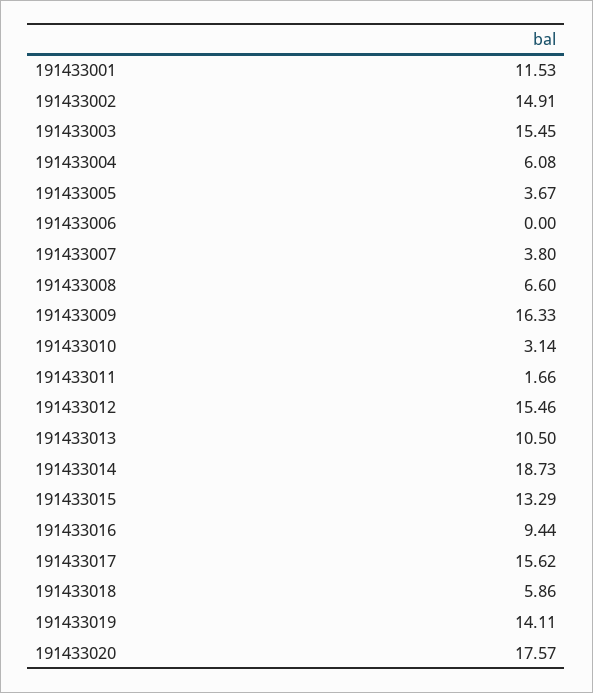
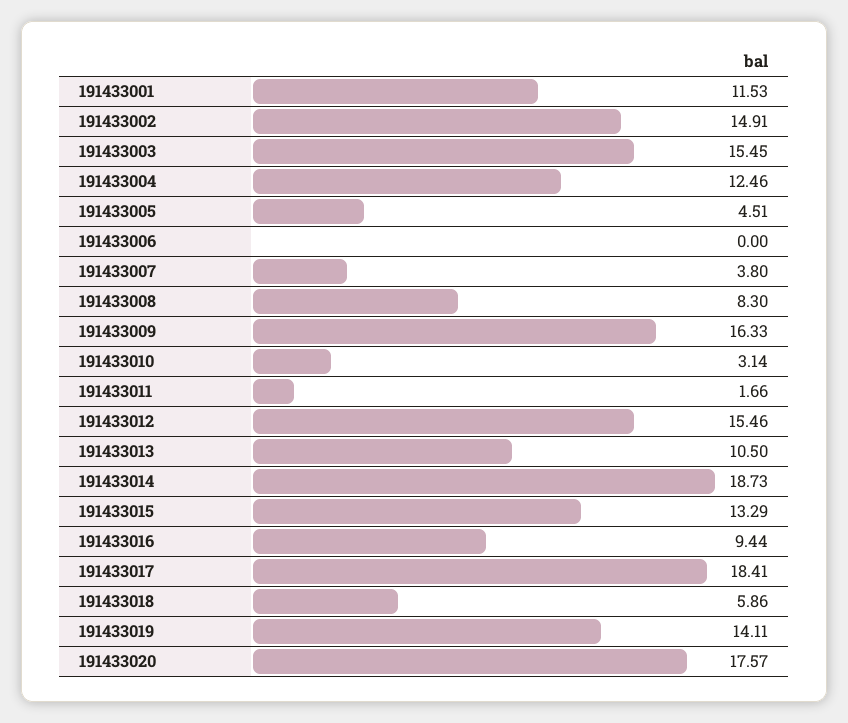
  {
    "191433001": 11.53,
    "191433002": 14.91,
    "191433003": 15.45,
-   "191433004": 6.08,
+   "191433004": 12.46,
-   "191433005": 3.67,
+   "191433005": 4.51,
    "191433006": 0,
    "191433007": 3.8,
-   "191433008": 6.6,
+   "191433008": 8.3,
    "191433009": 16.33,
    "191433010": 3.14,
    "191433011": 1.66,
    "191433012": 15.46,
    "191433013": 10.5,
    "191433014": 18.73,
    "191433015": 13.29,
    "191433016": 9.44,
-   "191433017": 15.62,
+   "191433017": 18.41,
    "191433018": 5.86,
    "191433019": 14.11,
    "191433020": 17.57
  }

